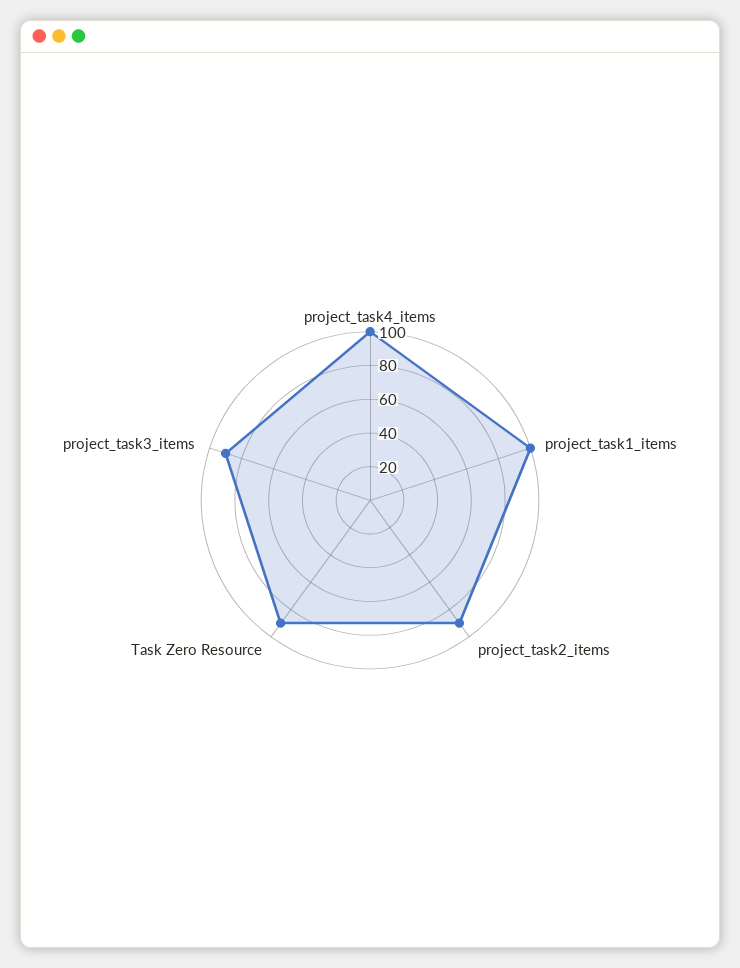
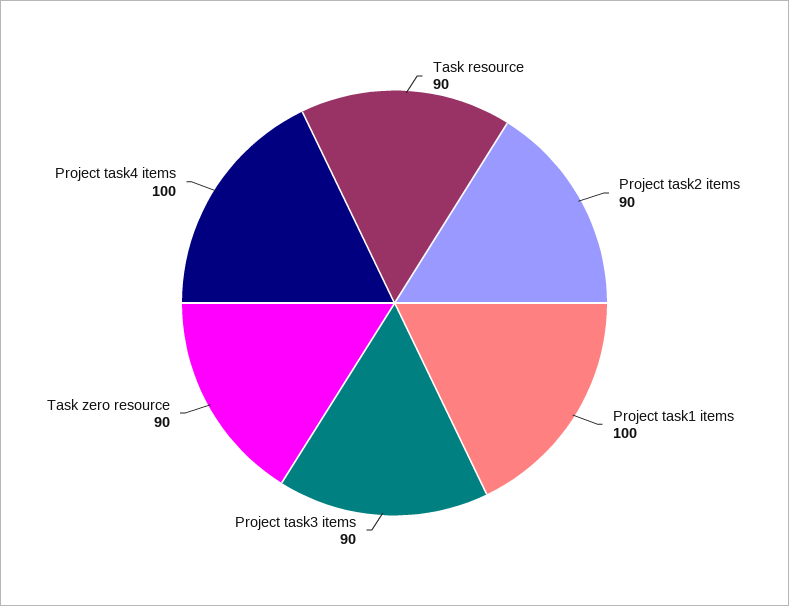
  {
    "project_task4_items": 100,
    "project_task1_items": 100,
    "project_task2_items": 90,
    "Task Zero Resource": 90,
-   "project_task3_items": 90
+   "project_task3_items": 90,
+   "Task resource": 90
  }

